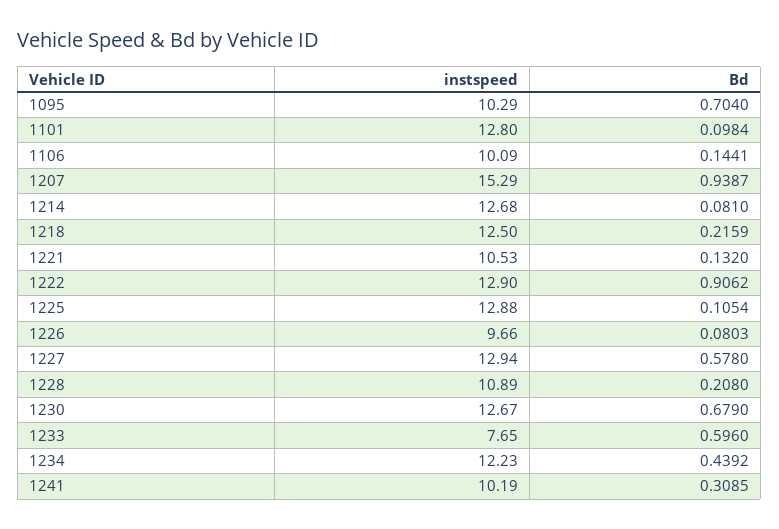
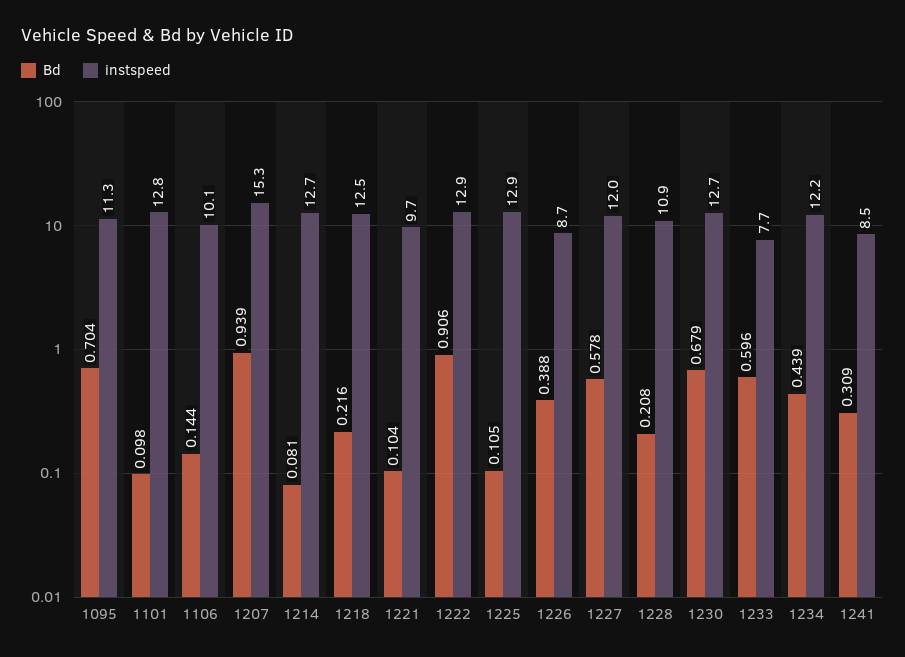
  {
    "instspeed": {
-     "1095": 10.29,
+     "1095": 11.3,
      "1101": 12.8,
      "1106": 10.09,
      "1207": 15.29,
      "1214": 12.68,
      "1218": 12.5,
-     "1221": 10.53,
+     "1221": 9.7,
      "1222": 12.9,
      "1225": 12.88,
-     "1226": 9.66,
+     "1226": 8.7,
-     "1227": 12.94,
+     "1227": 12,
      "1228": 10.89,
      "1230": 12.67,
      "1233": 7.65,
      "1234": 12.23,
-     "1241": 10.19
+     "1241": 8.5
    },
    "Bd": {
      "1095": 0.704,
      "1101": 0.0984,
      "1106": 0.1441,
      "1207": 0.9387,
      "1214": 0.081,
      "1218": 0.2159,
-     "1221": 0.132,
+     "1221": 0.104,
      "1222": 0.9062,
      "1225": 0.1054,
-     "1226": 0.0803,
+     "1226": 0.388,
      "1227": 0.578,
      "1228": 0.208,
      "1230": 0.679,
      "1233": 0.596,
      "1234": 0.4392,
      "1241": 0.3085
    }
  }

